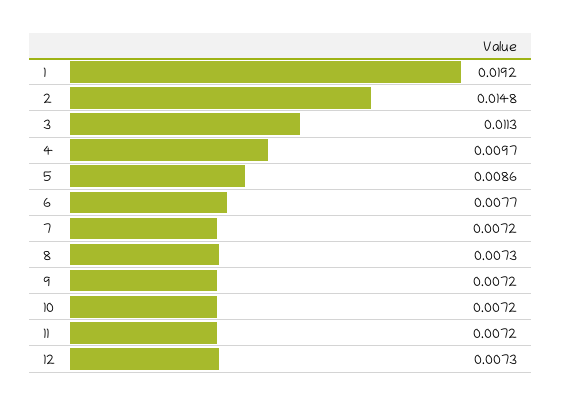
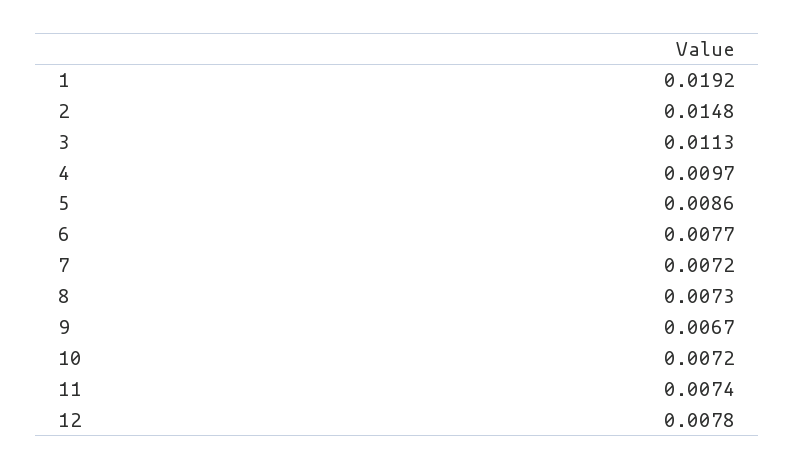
  {
    "1": 0.0192,
    "2": 0.0148,
    "3": 0.0113,
    "4": 0.0097,
    "5": 0.0086,
    "6": 0.0077,
    "7": 0.0072,
    "8": 0.0073,
-   "9": 0.0072,
+   "9": 0.0067,
    "10": 0.0072,
-   "11": 0.0072,
+   "11": 0.0074,
-   "12": 0.0073
+   "12": 0.0078
  }

